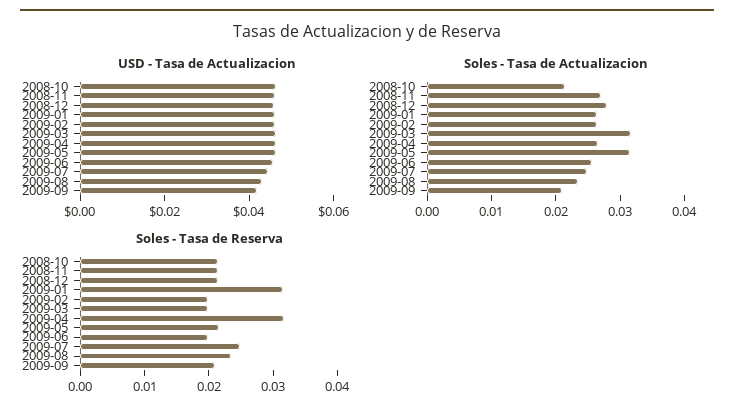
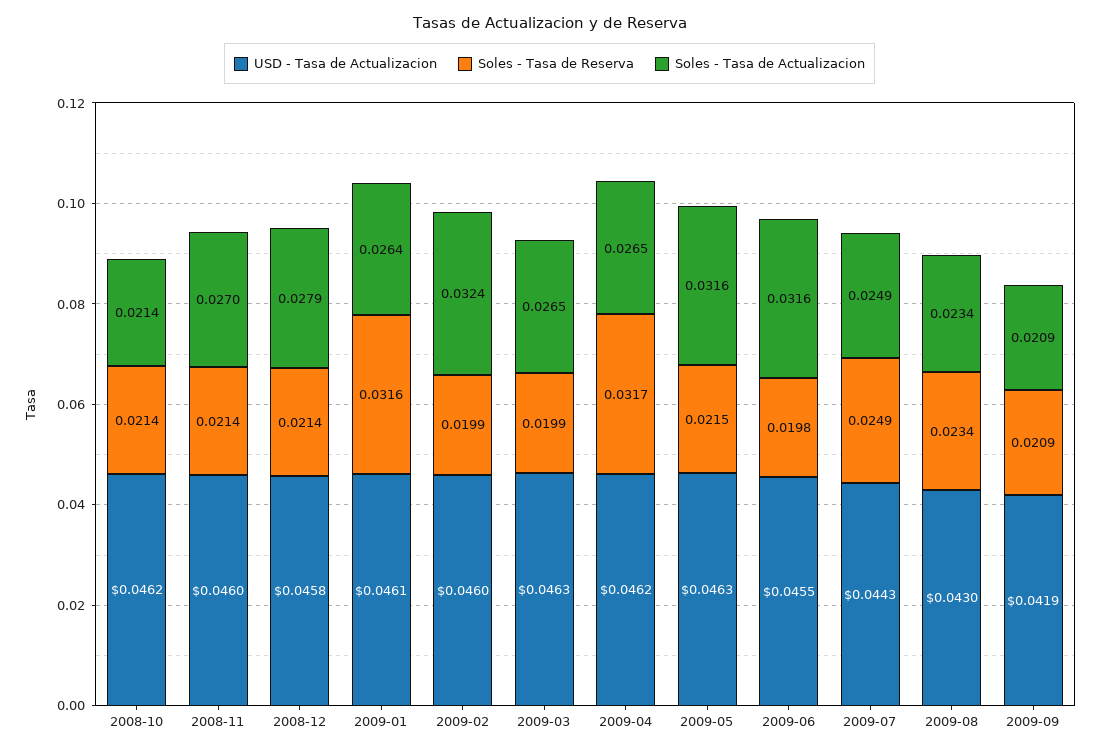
  {
    "USD - Tasa de Actualizacion": {
      "2008-10": 0.0462,
      "2008-11": 0.046,
      "2008-12": 0.0458,
      "2009-01": 0.0461,
      "2009-02": 0.046,
      "2009-03": 0.0463,
      "2009-04": 0.0462,
      "2009-05": 0.0463,
      "2009-06": 0.0455,
      "2009-07": 0.0443,
      "2009-08": 0.043,
      "2009-09": 0.0419
    },
    "Soles - Tasa de Actualizacion": {
      "2008-10": 0.0214,
      "2008-11": 0.027,
      "2008-12": 0.0279,
      "2009-01": 0.0264,
-     "2009-02": 0.026,
+     "2009-02": 0.0324,
-     "2009-03": 0.032,
+     "2009-03": 0.0265,
      "2009-04": 0.0265,
      "2009-05": 0.0316,
-     "2009-06": 0.026,
+     "2009-06": 0.0316,
      "2009-07": 0.0249,
      "2009-08": 0.0234,
      "2009-09": 0.0209
    },
    "Soles - Tasa de Reserva": {
      "2008-10": 0.0214,
      "2008-11": 0.0214,
      "2008-12": 0.0214,
      "2009-01": 0.0316,
      "2009-02": 0.0199,
      "2009-03": 0.0199,
      "2009-04": 0.0317,
      "2009-05": 0.0215,
      "2009-06": 0.0198,
      "2009-07": 0.0249,
      "2009-08": 0.0234,
      "2009-09": 0.0209
    }
  }

